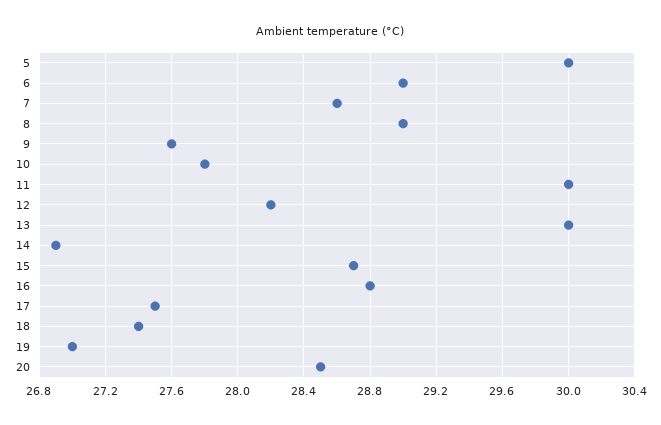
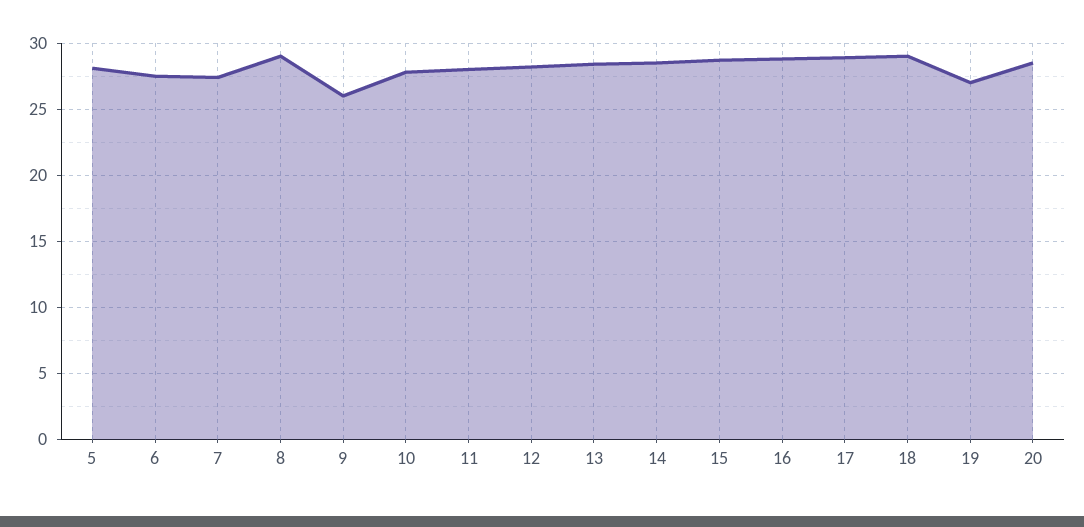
  {
-   "5": 30,
+   "5": 28,
-   "6": 29,
+   "6": 27.5,
-   "7": 28.6,
+   "7": 27.5,
    "8": 29,
-   "9": 27.6,
+   "9": 26,
    "10": 27.8,
-   "11": 30,
+   "11": 28,
    "12": 28.2,
-   "13": 30,
+   "13": 28.5,
-   "14": 26.9,
+   "14": 28.5,
    "15": 28.7,
    "16": 28.8,
-   "17": 27.5,
+   "17": 29,
-   "18": 27.4,
+   "18": 29,
    "19": 27,
    "20": 28.5
  }

